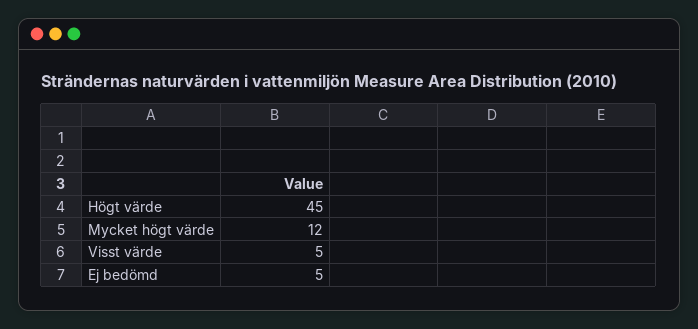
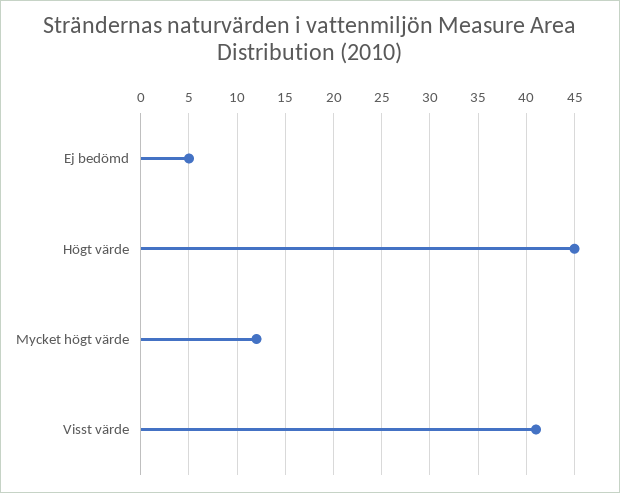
  {
    "Högt värde": 45,
    "Mycket högt värde": 12,
-   "Visst värde": 5,
+   "Visst värde": 41,
    "Ej bedömd": 5
  }

